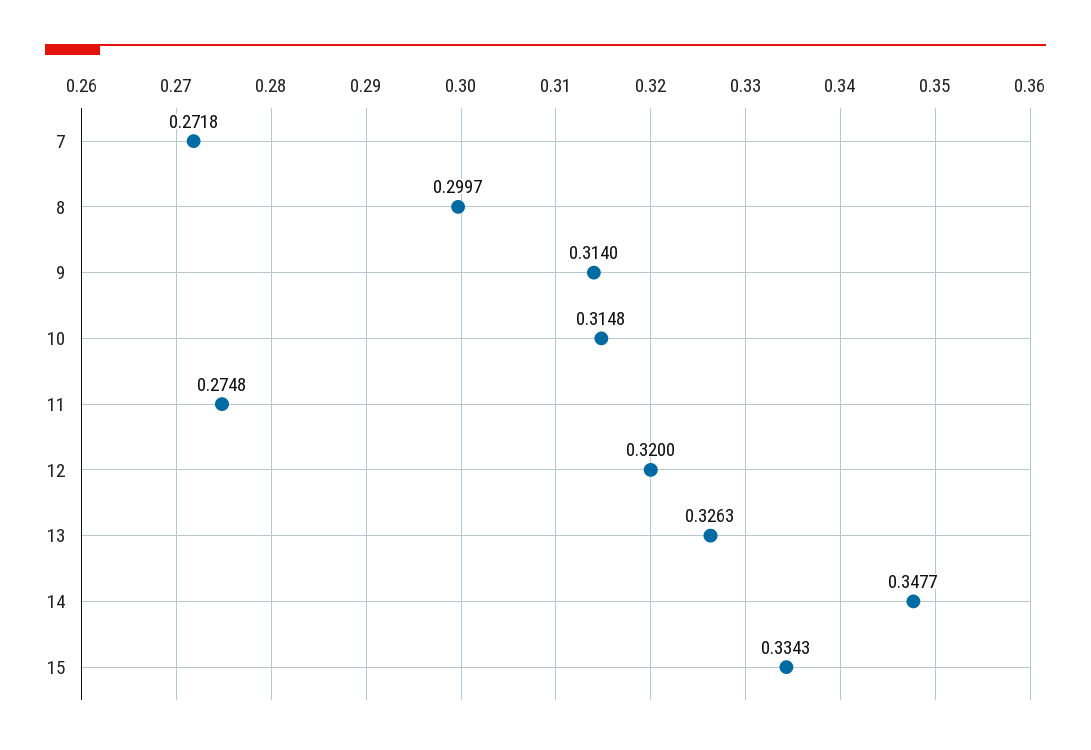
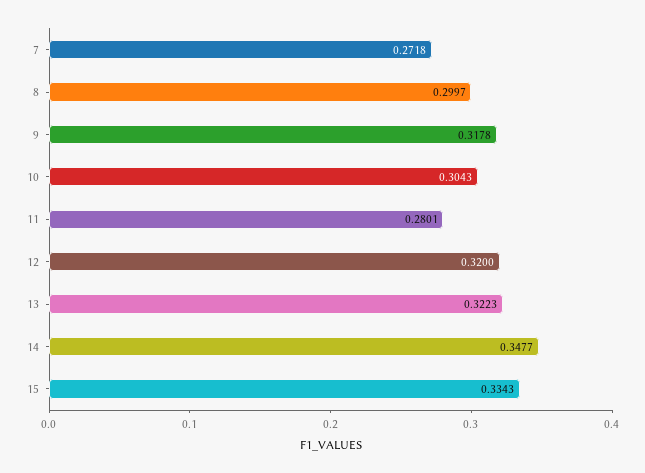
  {
    "7": 0.2718,
    "8": 0.2997,
-   "9": 0.314,
+   "9": 0.3178,
-   "10": 0.3148,
+   "10": 0.3043,
-   "11": 0.2748,
+   "11": 0.2801,
    "12": 0.32,
-   "13": 0.3263,
+   "13": 0.3223,
    "14": 0.3477,
    "15": 0.3343
  }

